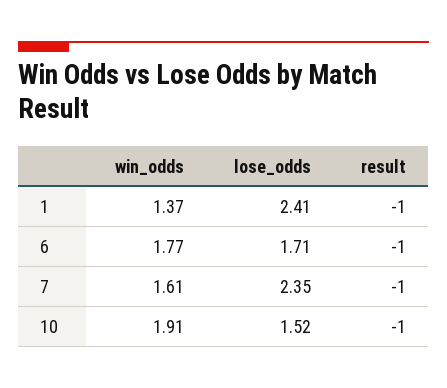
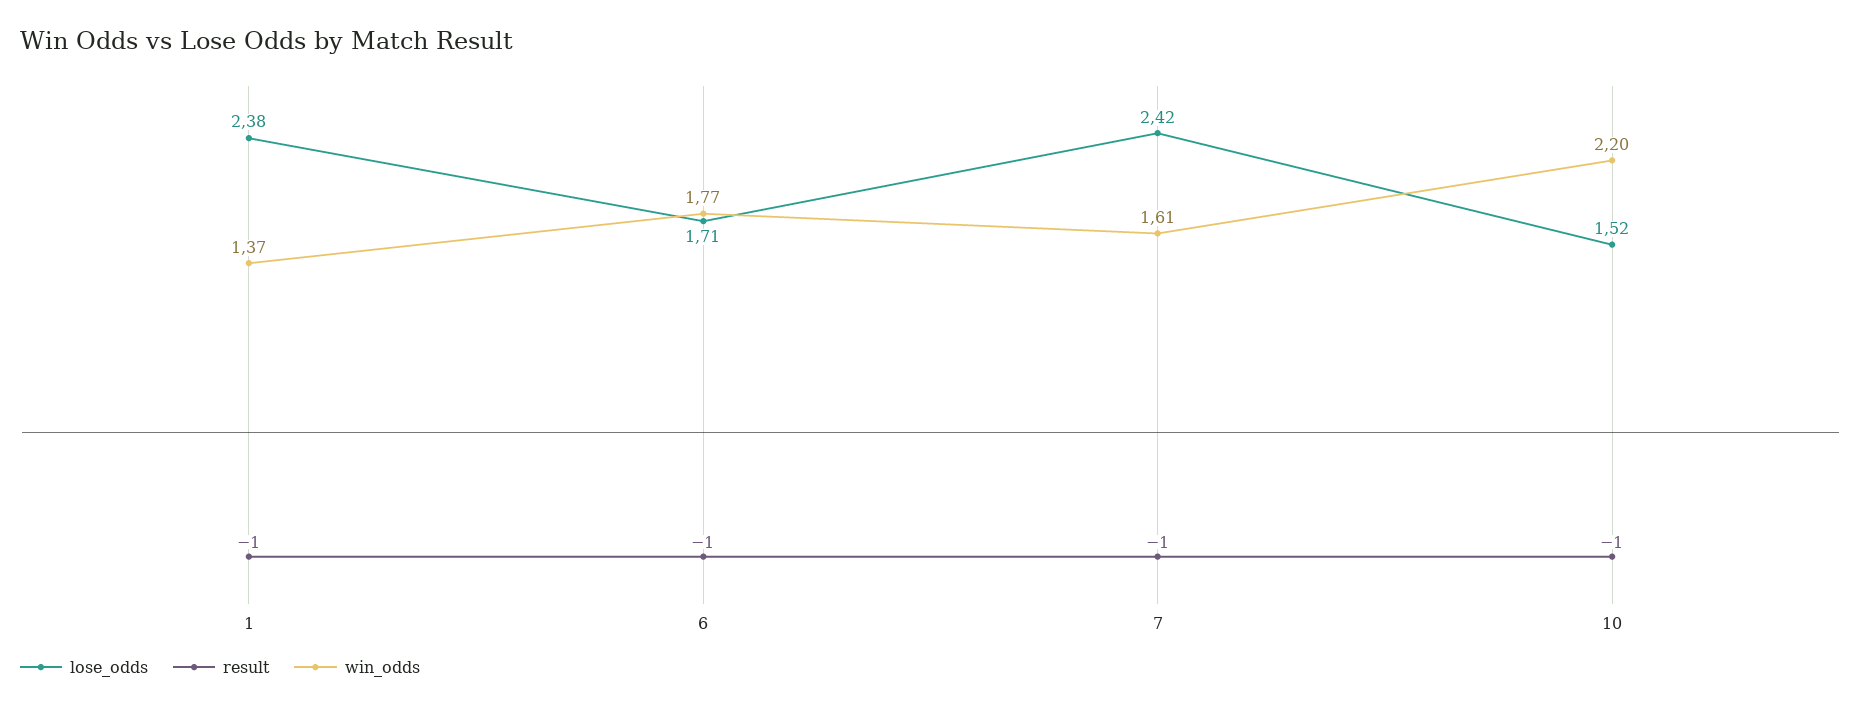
  {
    "win_odds": {
      "1": 1.37,
      "6": 1.77,
      "7": 1.61,
-     "10": 1.91
+     "10": 2.2
    },
    "lose_odds": {
-     "1": 2.41,
+     "1": 2.38,
      "6": 1.71,
-     "7": 2.35,
+     "7": 2.42,
      "10": 1.52
    },
    "result": {
      "1": -1,
      "6": -1,
      "7": -1,
      "10": -1
    }
  }

